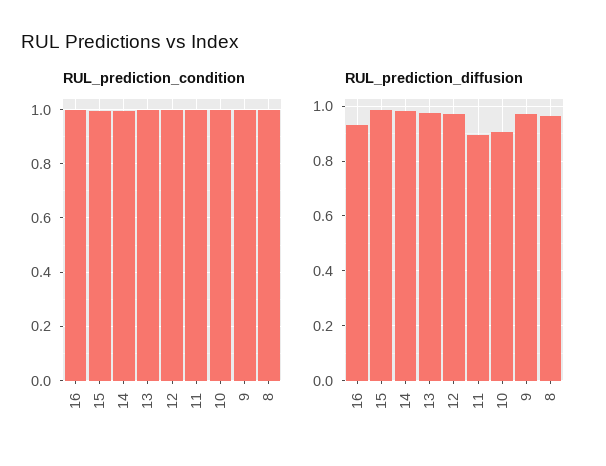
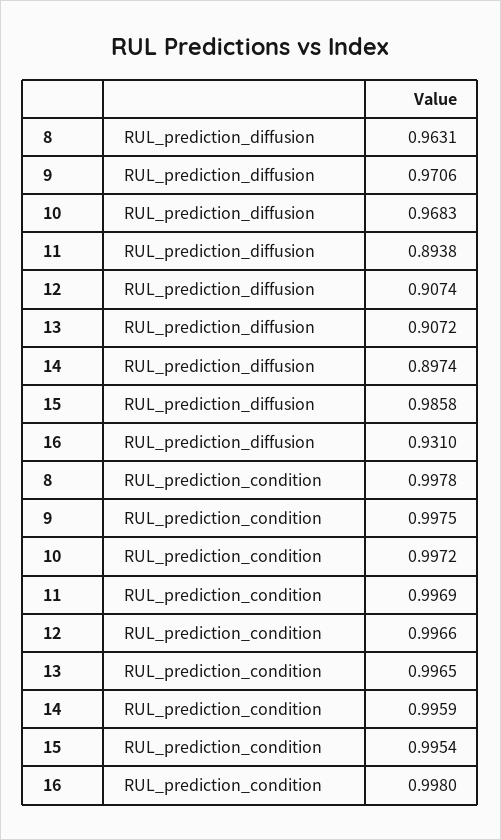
  {
    "RUL_prediction_condition": {
      "16": 0.998,
      "15": 0.9954,
      "14": 0.9959,
      "13": 0.9965,
      "12": 0.9966,
      "11": 0.9969,
      "10": 0.9972,
      "9": 0.9975,
      "8": 0.9978
    },
    "RUL_prediction_diffusion": {
      "16": 0.931,
      "15": 0.9858,
-     "14": 0.975,
+     "14": 0.8974,
-     "13": 0.975,
+     "13": 0.9072,
-     "12": 0.975,
+     "12": 0.9074,
      "11": 0.8938,
-     "10": 0.9,
+     "10": 0.9683,
      "9": 0.9706,
      "8": 0.9631
    }
  }

